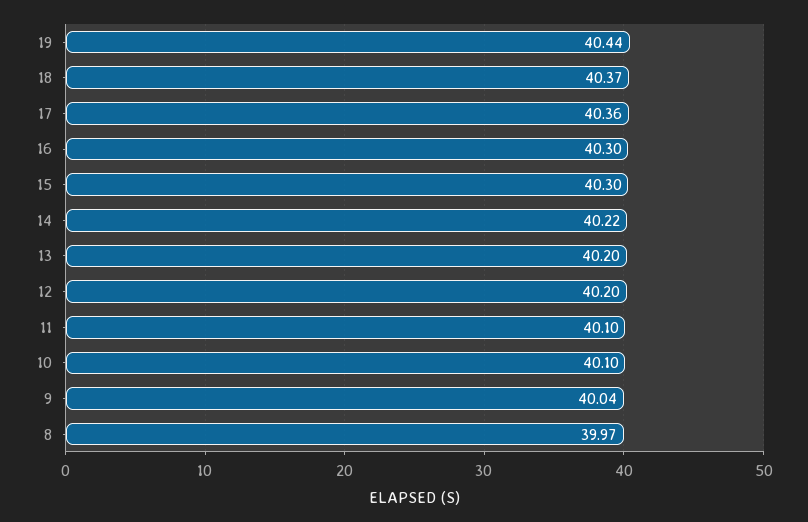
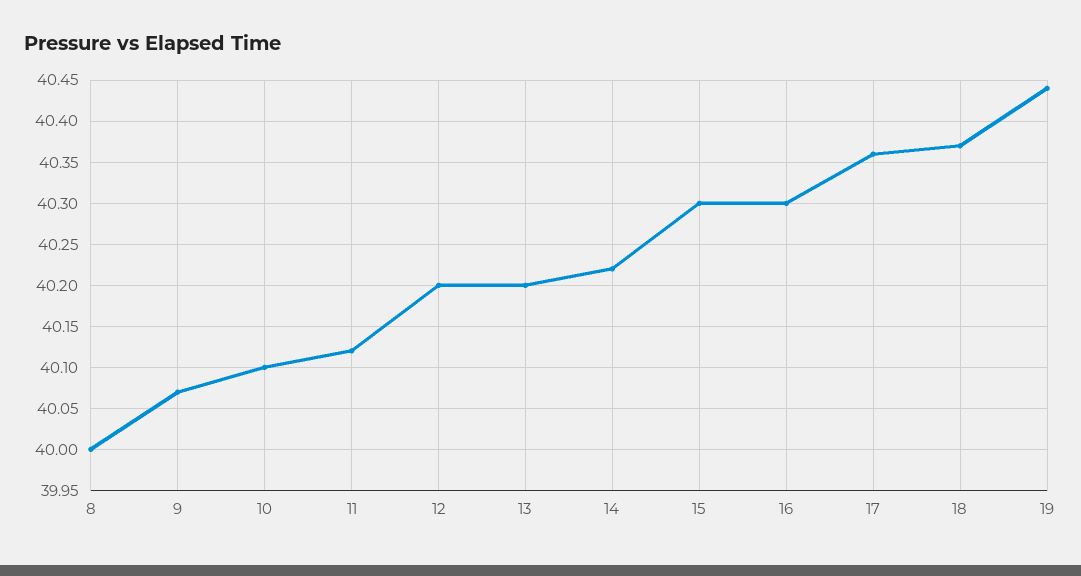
  {
    "19": 40.44,
    "18": 40.37,
    "17": 40.36,
    "16": 40.3,
    "15": 40.3,
    "14": 40.22,
    "13": 40.2,
    "12": 40.2,
-   "11": 40.1,
+   "11": 40.12,
    "10": 40.1,
-   "9": 40.04,
+   "9": 40.07,
-   "8": 39.97
+   "8": 40
  }

